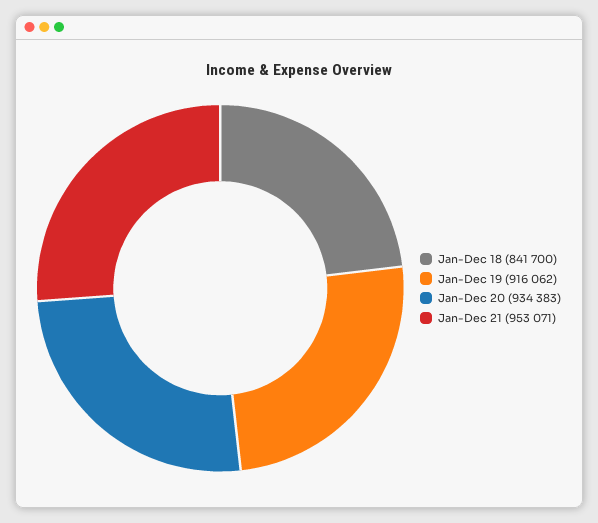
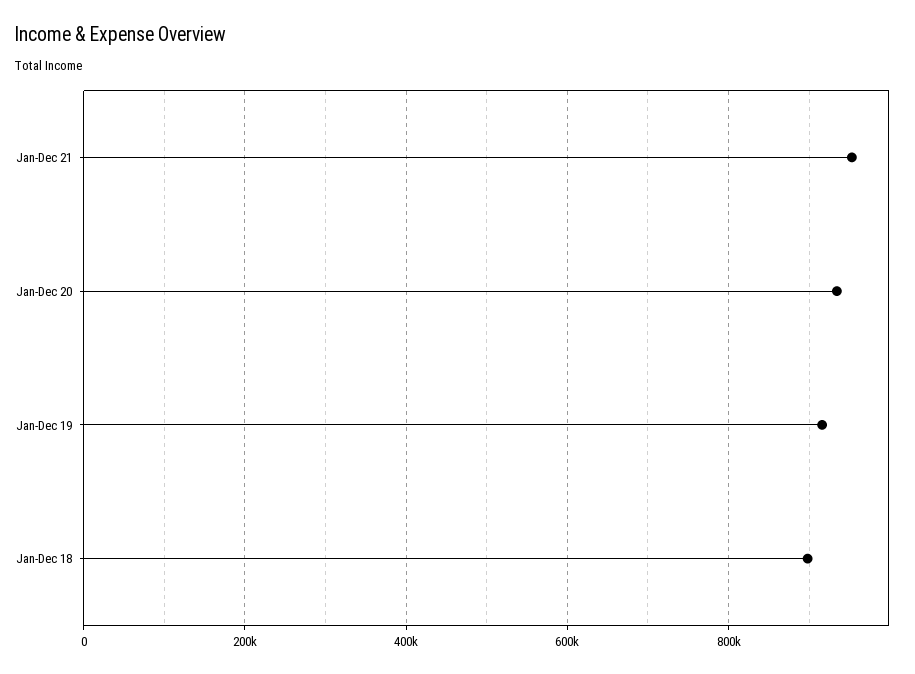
  {
-   "Jan-Dec 18": 841700,
+   "Jan-Dec 18": 900000,
    "Jan-Dec 19": 916062,
    "Jan-Dec 20": 934383,
    "Jan-Dec 21": 953071
  }

